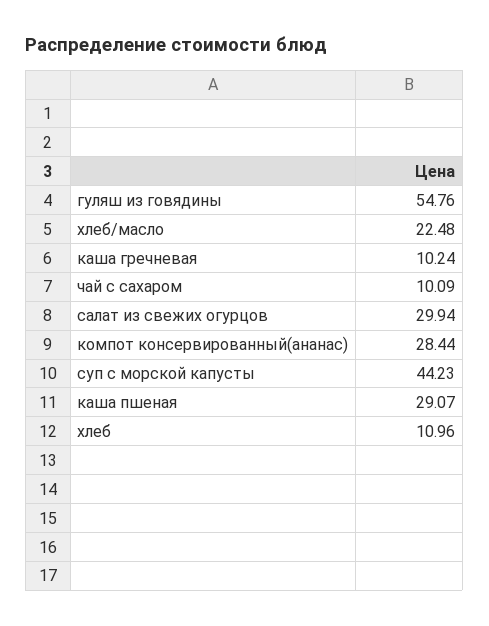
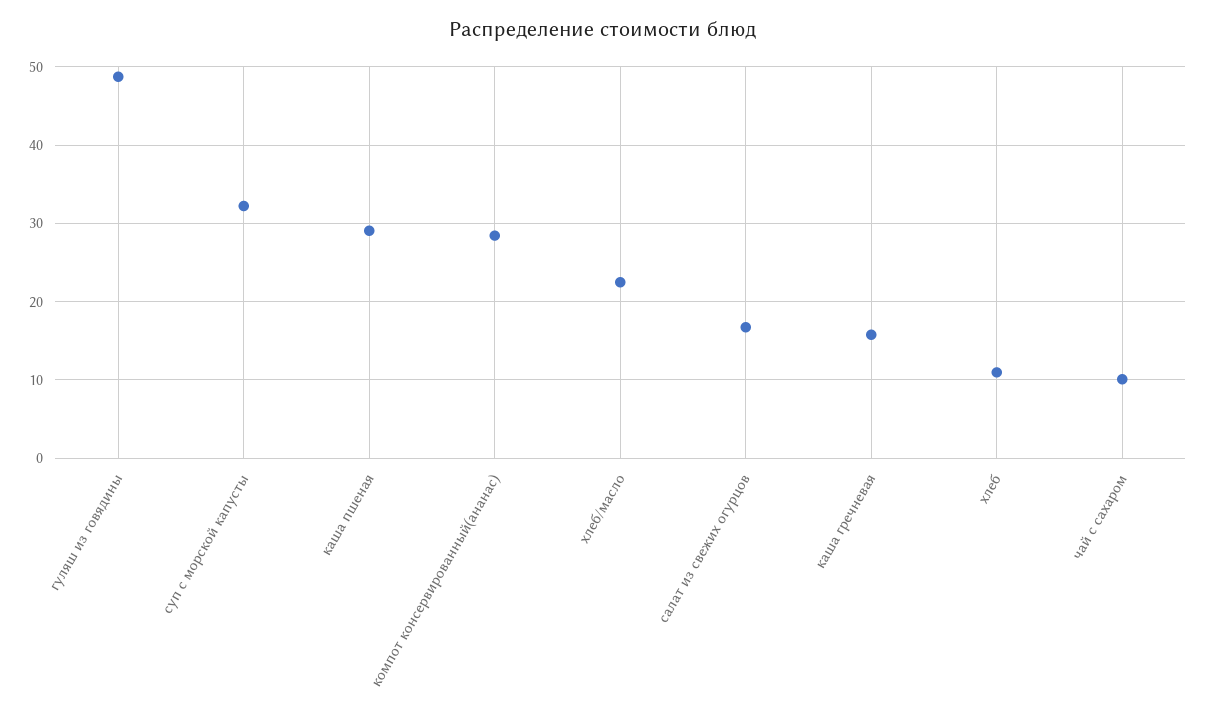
  {
-   "гуляш из говядины": 54.76,
+   "гуляш из говядины": 49,
    "хлеб/масло": 22.48,
-   "каша гречневая": 10.24,
+   "каша гречневая": 16,
    "чай с сахаром": 10.09,
-   "салат из свежих огурцов": 29.94,
+   "салат из свежих огурцов": 17,
    "компот консервированный(ананас)": 28.44,
-   "суп с морской капусты": 44.23,
+   "суп с морской капусты": 32,
    "каша пшеная": 29.07,
    "хлеб": 10.96
  }

